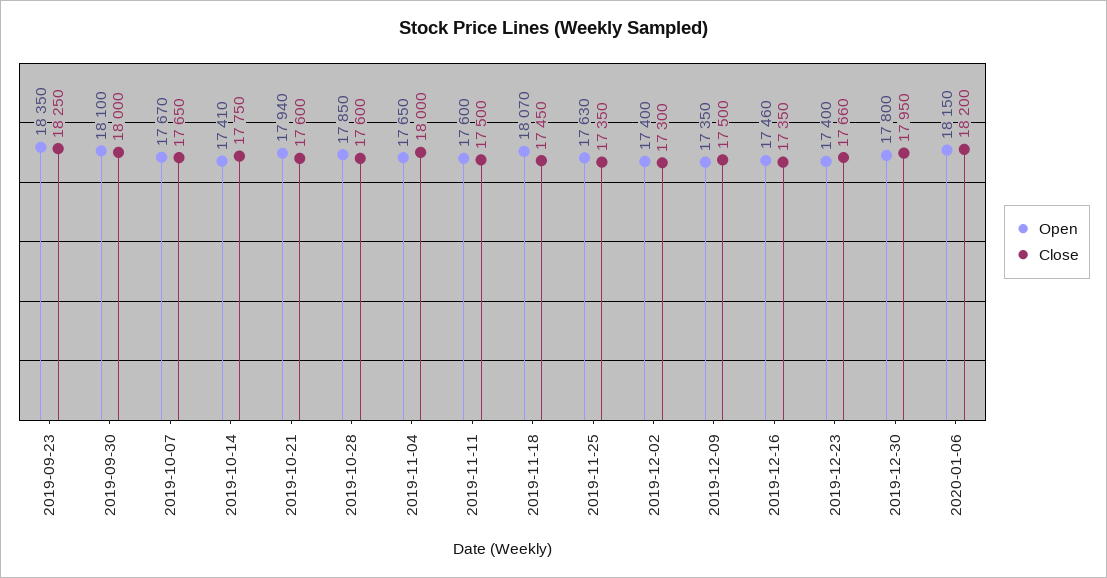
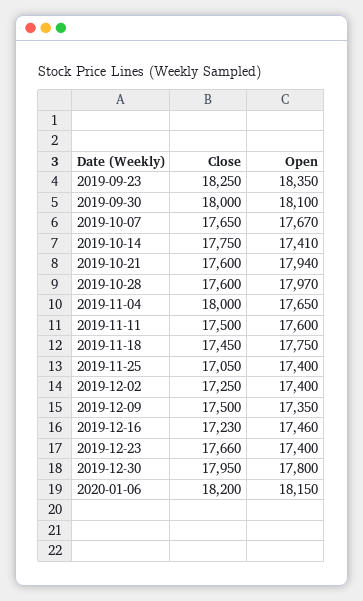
  {
    "Open": {
      "2019-09-23": 18350,
      "2019-09-30": 18100,
      "2019-10-07": 17670,
      "2019-10-14": 17410,
      "2019-10-21": 17940,
-     "2019-10-28": 17850,
+     "2019-10-28": 17970,
      "2019-11-04": 17650,
      "2019-11-11": 17600,
-     "2019-11-18": 18070,
+     "2019-11-18": 17750,
-     "2019-11-25": 17630,
+     "2019-11-25": 17400,
      "2019-12-02": 17400,
      "2019-12-09": 17350,
      "2019-12-16": 17460,
      "2019-12-23": 17400,
      "2019-12-30": 17800,
      "2020-01-06": 18150
    },
    "Close": {
      "2019-09-23": 18250,
      "2019-09-30": 18000,
      "2019-10-07": 17650,
      "2019-10-14": 17750,
      "2019-10-21": 17600,
      "2019-10-28": 17600,
      "2019-11-04": 18000,
      "2019-11-11": 17500,
      "2019-11-18": 17450,
-     "2019-11-25": 17350,
+     "2019-11-25": 17050,
-     "2019-12-02": 17300,
+     "2019-12-02": 17250,
      "2019-12-09": 17500,
-     "2019-12-16": 17350,
+     "2019-12-16": 17230,
      "2019-12-23": 17660,
      "2019-12-30": 17950,
      "2020-01-06": 18200
    }
  }

